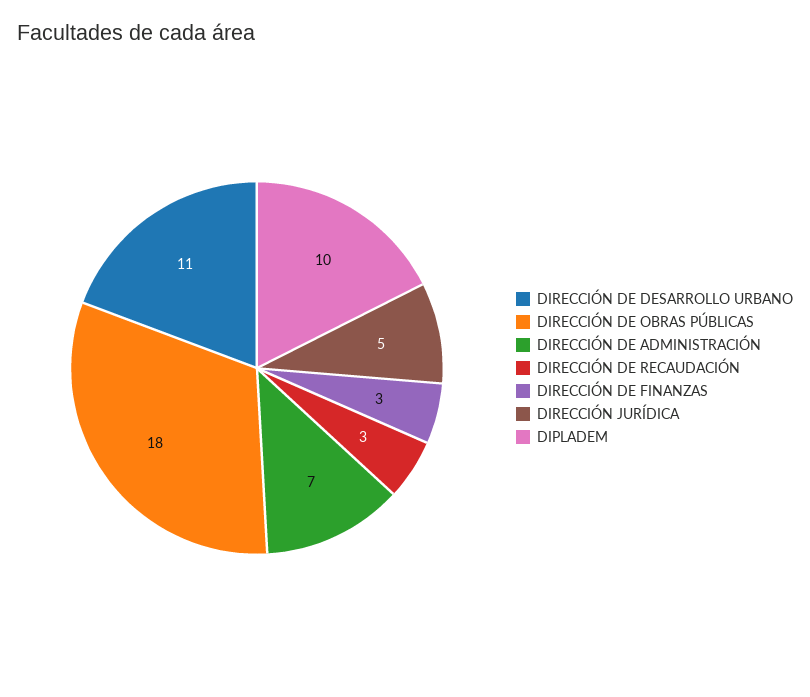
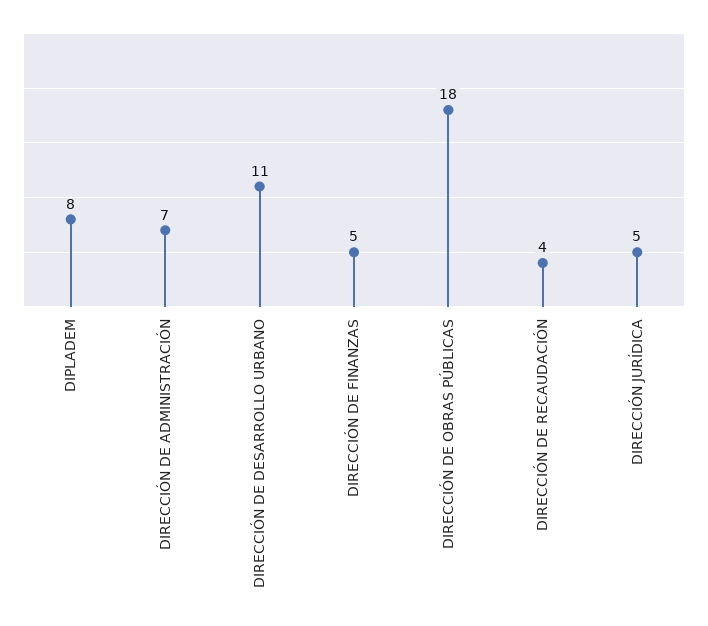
  {
    "DIRECCIÓN DE DESARROLLO URBANO": 11,
    "DIRECCIÓN DE OBRAS PÚBLICAS": 18,
    "DIRECCIÓN DE ADMINISTRACIÓN": 7,
-   "DIRECCIÓN DE RECAUDACIÓN": 3,
+   "DIRECCIÓN DE RECAUDACIÓN": 4,
-   "DIRECCIÓN DE FINANZAS": 3,
+   "DIRECCIÓN DE FINANZAS": 5,
    "DIRECCIÓN JURÍDICA": 5,
-   "DIPLADEM": 10
+   "DIPLADEM": 8
  }

